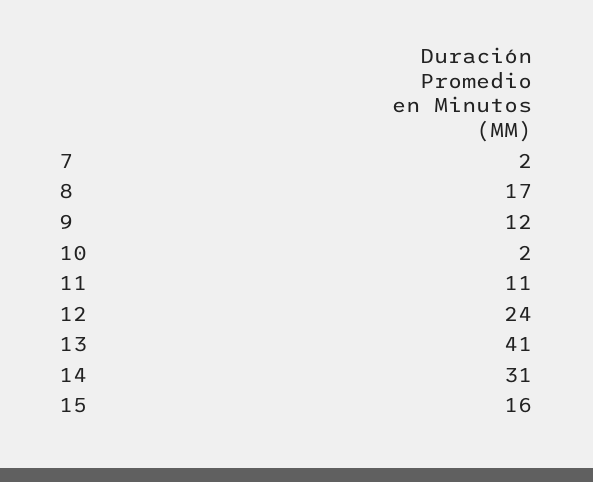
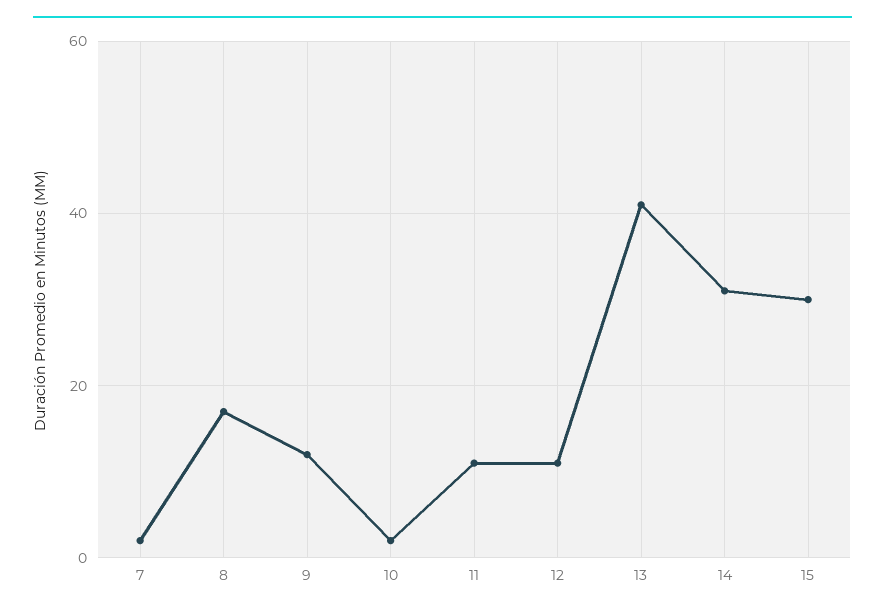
  {
    "7": 2,
    "8": 17,
    "9": 12,
    "10": 2,
    "11": 11,
-   "12": 24,
+   "12": 10,
    "13": 41,
    "14": 31,
-   "15": 16
+   "15": 30
  }

